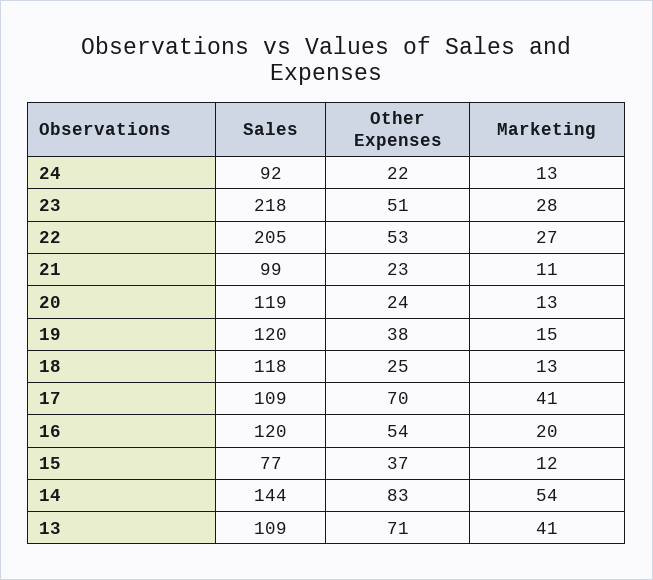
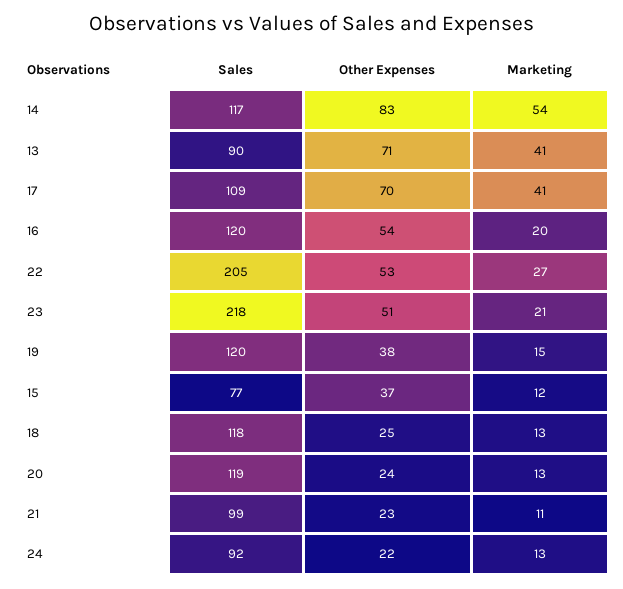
  {
    "Sales": {
      "24": 92,
      "23": 218,
      "22": 205,
      "21": 99,
      "20": 119,
      "19": 120,
      "18": 118,
      "17": 109,
      "16": 120,
      "15": 77,
-     "14": 144,
+     "14": 117,
-     "13": 109
+     "13": 90
    },
    "Other Expenses": {
      "24": 22,
      "23": 51,
      "22": 53,
      "21": 23,
      "20": 24,
      "19": 38,
      "18": 25,
      "17": 70,
      "16": 54,
      "15": 37,
      "14": 83,
      "13": 71
    },
    "Marketing": {
      "24": 13,
-     "23": 28,
+     "23": 21,
      "22": 27,
      "21": 11,
      "20": 13,
      "19": 15,
      "18": 13,
      "17": 41,
      "16": 20,
      "15": 12,
      "14": 54,
      "13": 41
    }
  }

